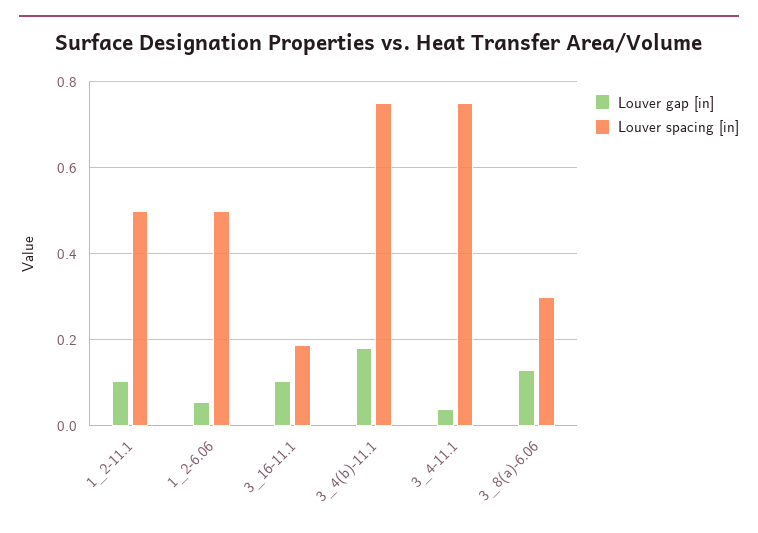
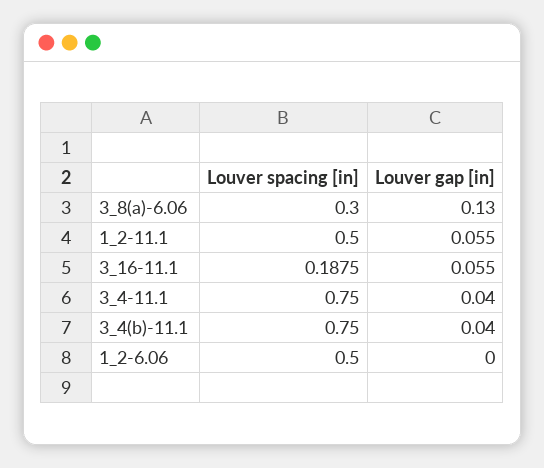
  {
    "Louver gap [in]": {
-     "1_2-11.1": 0.1,
+     "1_2-11.1": 0.055,
-     "1_2-6.06": 0.06,
+     "1_2-6.06": 0,
-     "3_16-11.1": 0.1,
+     "3_16-11.1": 0.055,
-     "3_4(b)-11.1": 0.18,
+     "3_4(b)-11.1": 0.04,
      "3_4-11.1": 0.04,
      "3_8(a)-6.06": 0.13
    },
    "Louver spacing [in]": {
      "1_2-11.1": 0.5,
      "1_2-6.06": 0.5,
      "3_16-11.1": 0.1875,
      "3_4(b)-11.1": 0.75,
      "3_4-11.1": 0.75,
      "3_8(a)-6.06": 0.3
    }
  }

